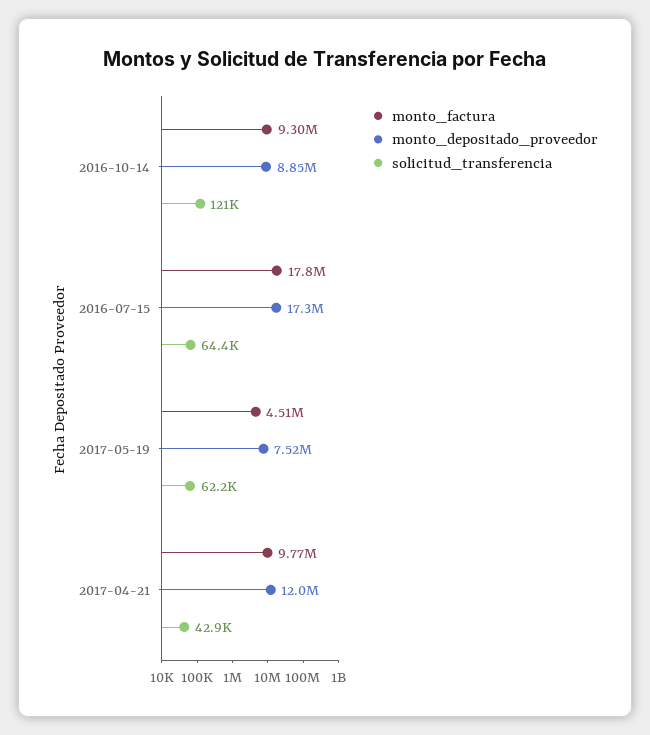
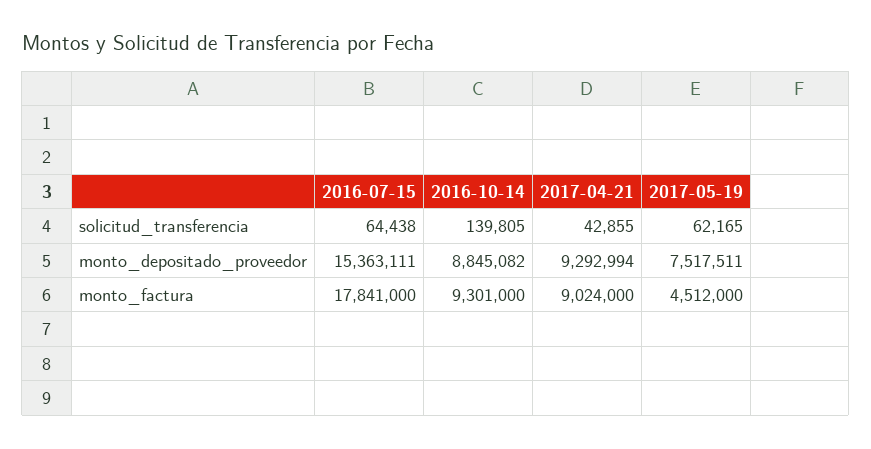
  {
    "monto_factura": {
      "2016-10-14": 9301000,
      "2016-07-15": 17841000,
      "2017-05-19": 4512000,
-     "2017-04-21": 9770000
+     "2017-04-21": 9024000
    },
    "monto_depositado_proveedor": {
      "2016-10-14": 8845082,
-     "2016-07-15": 17300000,
+     "2016-07-15": 15363111,
      "2017-05-19": 7517511,
-     "2017-04-21": 12000000
+     "2017-04-21": 9292994
    },
    "solicitud_transferencia": {
-     "2016-10-14": 121000,
+     "2016-10-14": 139805,
      "2016-07-15": 64438,
      "2017-05-19": 62165,
      "2017-04-21": 42855
    }
  }

